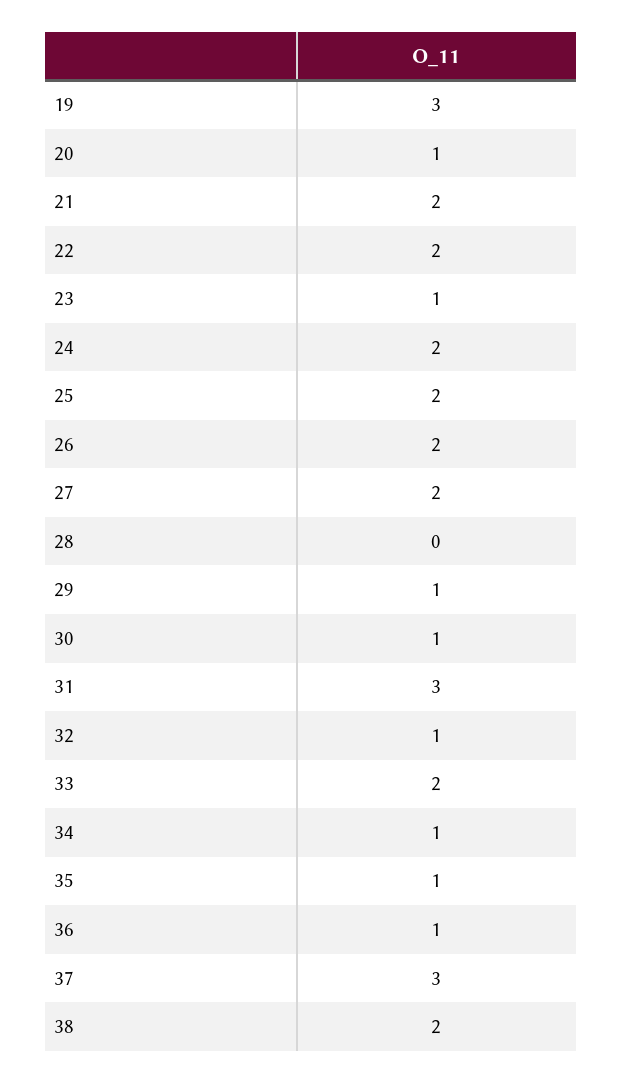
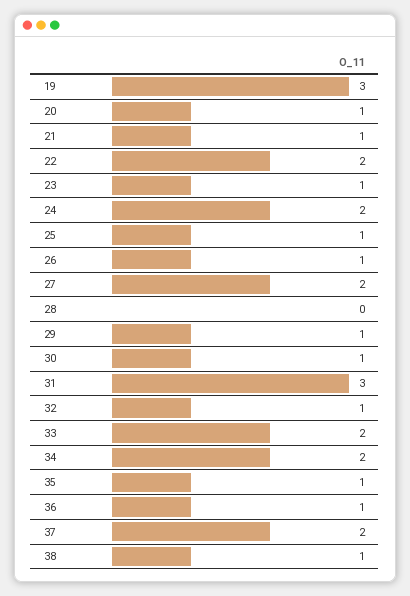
  {
    "19": 3,
    "20": 1,
-   "21": 2,
+   "21": 1,
    "22": 2,
    "23": 1,
    "24": 2,
-   "25": 2,
+   "25": 1,
-   "26": 2,
+   "26": 1,
    "27": 2,
    "28": 0,
    "29": 1,
    "30": 1,
    "31": 3,
    "32": 1,
    "33": 2,
-   "34": 1,
+   "34": 2,
    "35": 1,
    "36": 1,
-   "37": 3,
+   "37": 2,
-   "38": 2
+   "38": 1
  }

